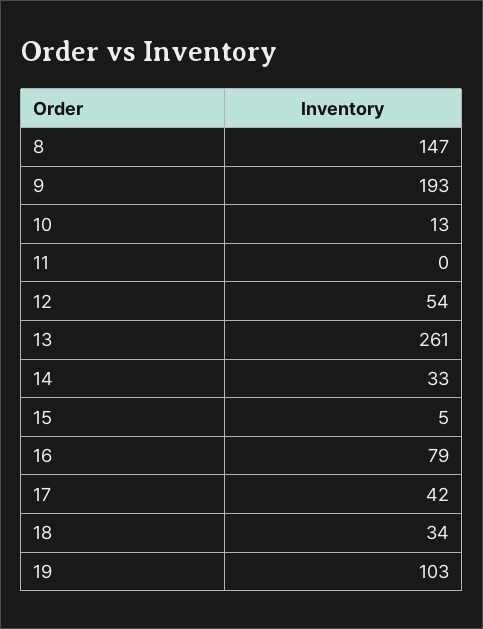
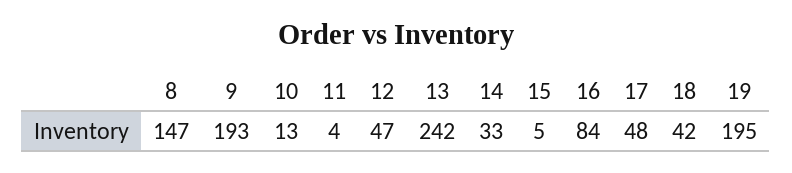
  {
    "8": 147,
    "9": 193,
    "10": 13,
-   "11": 0,
+   "11": 4,
-   "12": 54,
+   "12": 47,
-   "13": 261,
+   "13": 242,
    "14": 33,
    "15": 5,
-   "16": 79,
+   "16": 84,
-   "17": 42,
+   "17": 48,
-   "18": 34,
+   "18": 42,
-   "19": 103
+   "19": 195
  }

